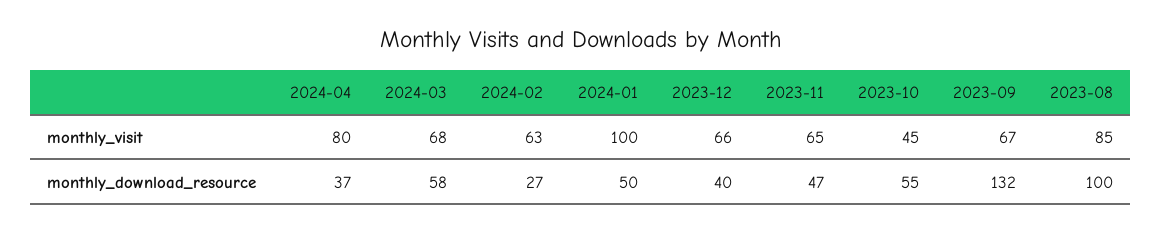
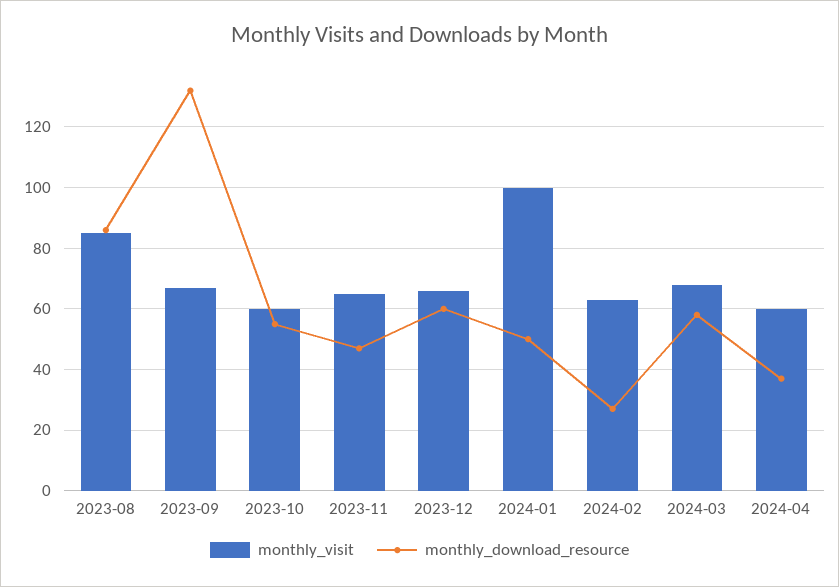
  {
    "monthly_visit": {
-     "2024-04": 80,
+     "2024-04": 60,
      "2024-03": 68,
      "2024-02": 63,
      "2024-01": 100,
      "2023-12": 66,
      "2023-11": 65,
-     "2023-10": 45,
+     "2023-10": 60,
      "2023-09": 67,
      "2023-08": 85
    },
    "monthly_download_resource": {
      "2024-04": 37,
      "2024-03": 58,
      "2024-02": 27,
      "2024-01": 50,
-     "2023-12": 40,
+     "2023-12": 60,
      "2023-11": 47,
      "2023-10": 55,
      "2023-09": 132,
-     "2023-08": 100
+     "2023-08": 85
    }
  }

